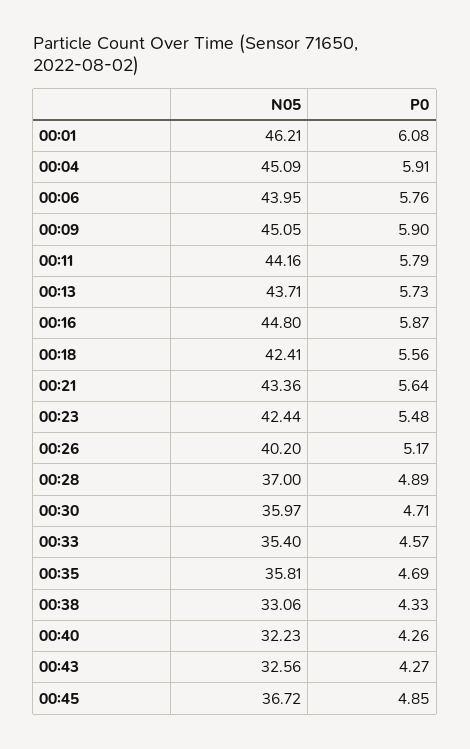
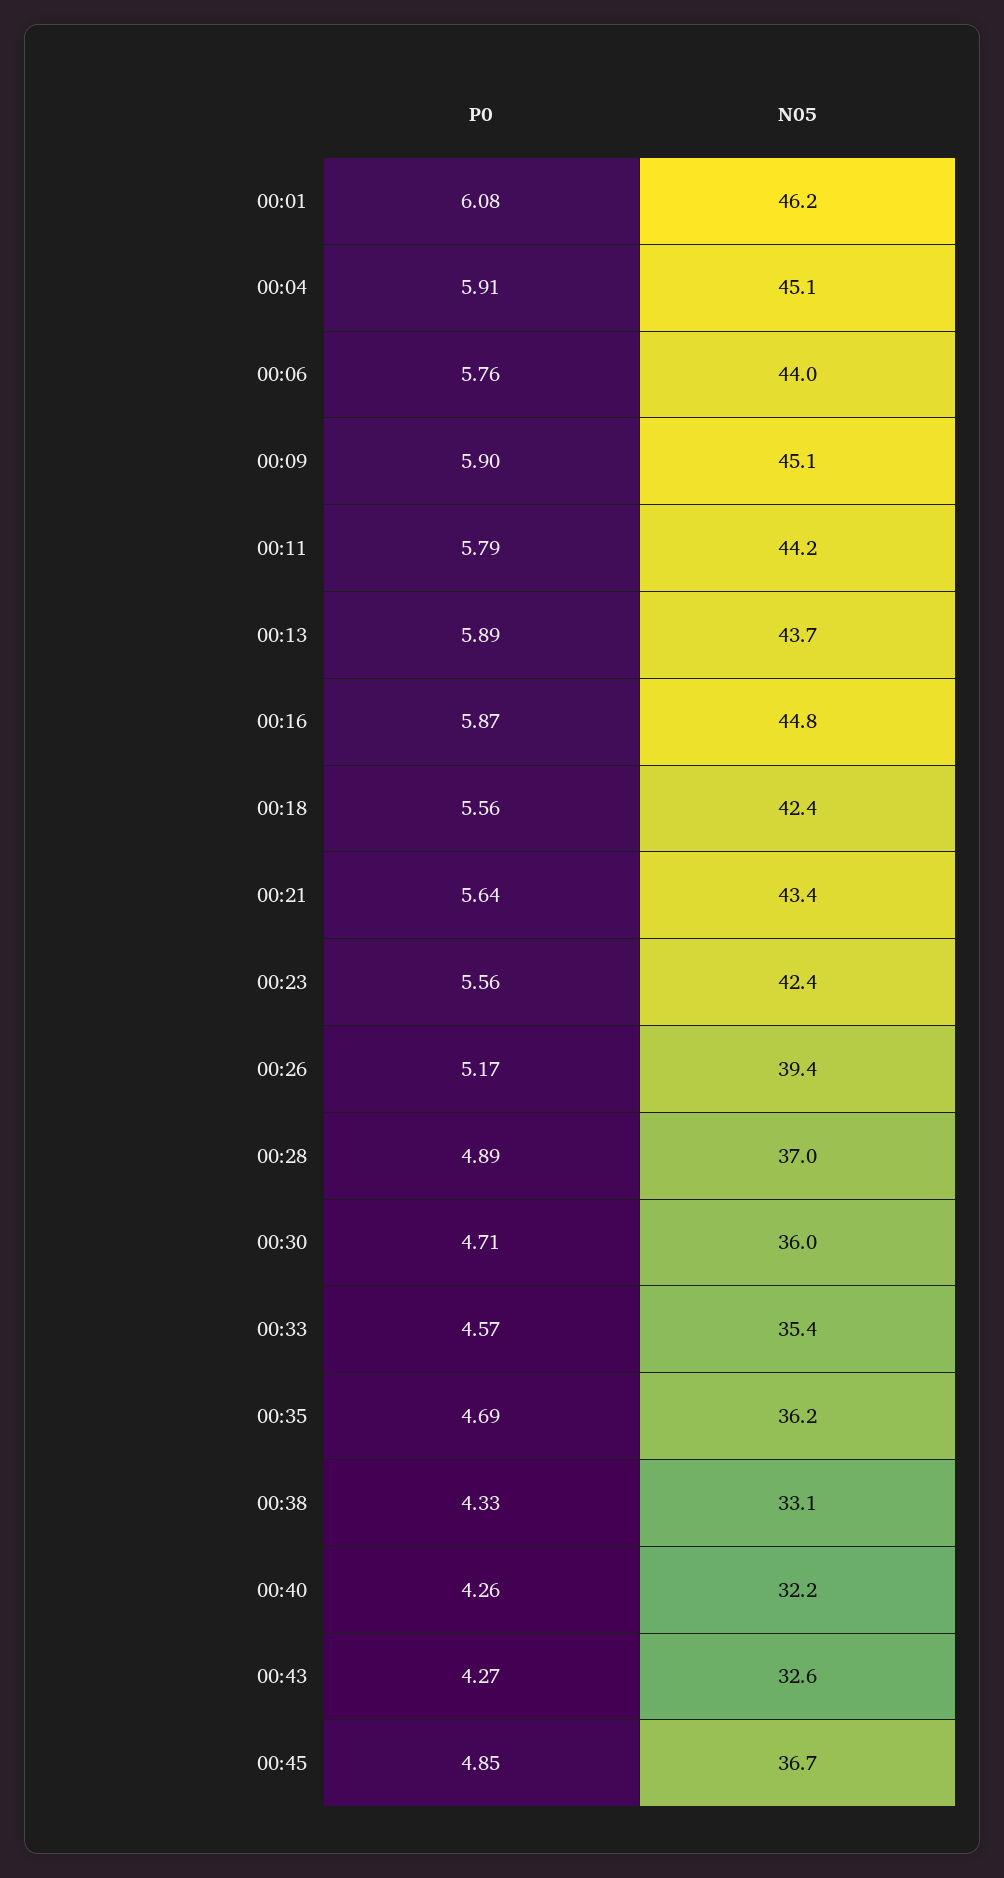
  {
    "N05": {
      "00:01": 46.21,
      "00:04": 45.09,
      "00:06": 43.95,
      "00:09": 45.05,
      "00:11": 44.16,
      "00:13": 43.71,
      "00:16": 44.8,
      "00:18": 42.41,
      "00:21": 43.36,
      "00:23": 42.44,
-     "00:26": 40.2,
+     "00:26": 39.4,
      "00:28": 37,
      "00:30": 35.97,
      "00:33": 35.4,
-     "00:35": 35.81,
+     "00:35": 36.2,
      "00:38": 33.06,
      "00:40": 32.23,
      "00:43": 32.56,
      "00:45": 36.72
    },
    "P0": {
      "00:01": 6.08,
      "00:04": 5.91,
      "00:06": 5.76,
      "00:09": 5.9,
      "00:11": 5.79,
-     "00:13": 5.73,
+     "00:13": 5.89,
      "00:16": 5.87,
      "00:18": 5.56,
      "00:21": 5.64,
-     "00:23": 5.48,
+     "00:23": 5.56,
      "00:26": 5.17,
      "00:28": 4.89,
      "00:30": 4.71,
      "00:33": 4.57,
      "00:35": 4.69,
      "00:38": 4.33,
      "00:40": 4.26,
      "00:43": 4.27,
      "00:45": 4.85
    }
  }

